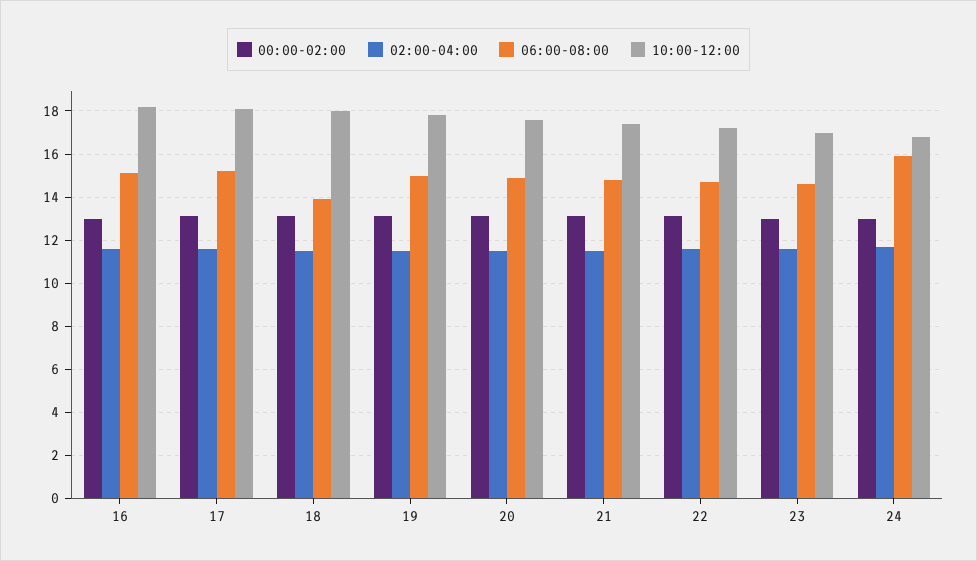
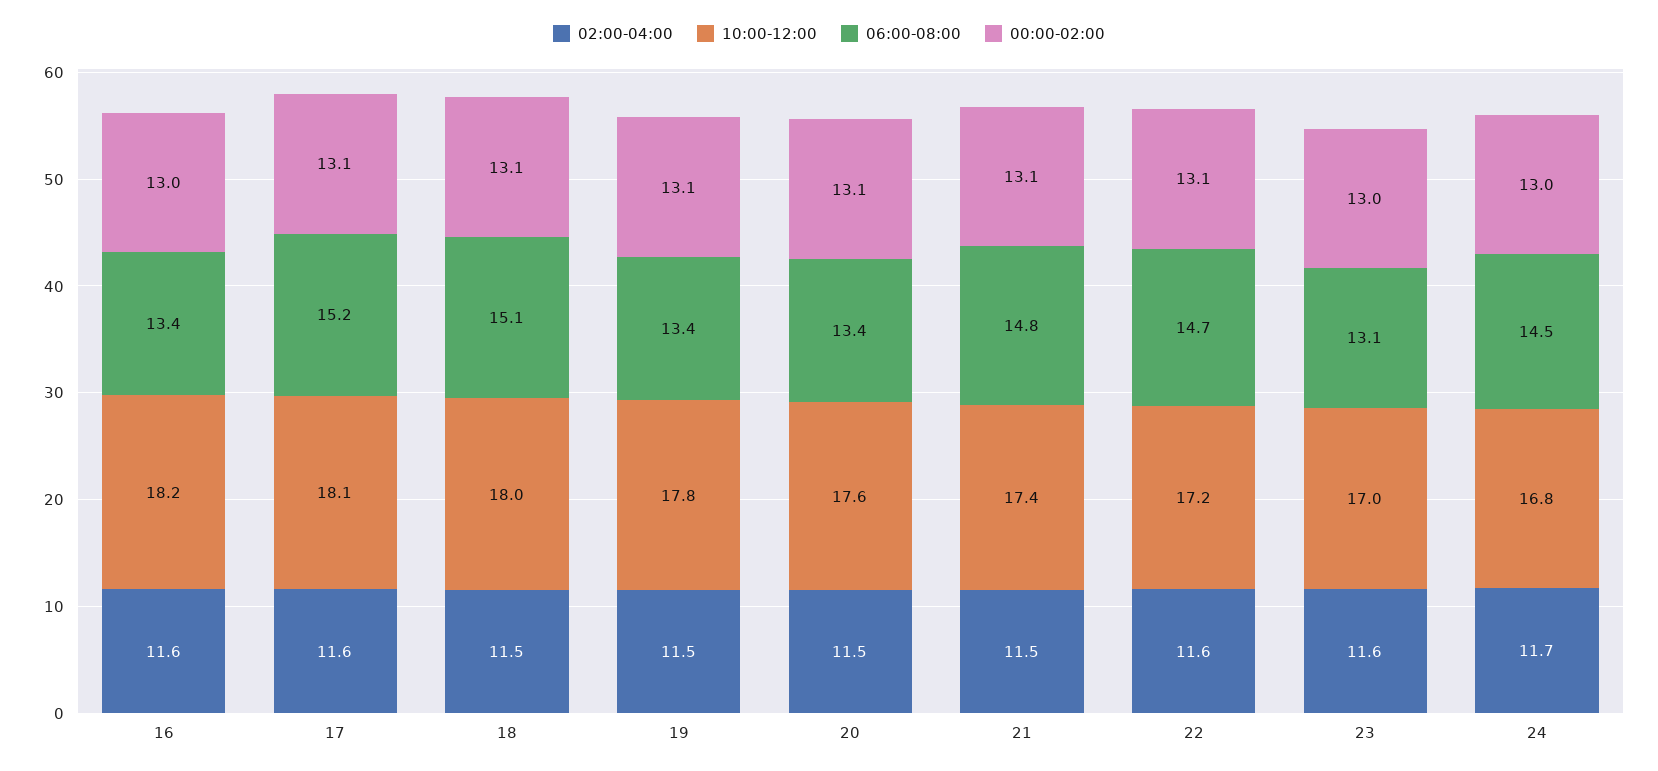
  {
    "00:00-02:00": {
      "16": 13,
      "17": 13.1,
      "18": 13.1,
      "19": 13.1,
      "20": 13.1,
      "21": 13.1,
      "22": 13.1,
      "23": 13,
      "24": 13
    },
    "02:00-04:00": {
      "16": 11.6,
      "17": 11.6,
      "18": 11.5,
      "19": 11.5,
      "20": 11.5,
      "21": 11.5,
      "22": 11.6,
      "23": 11.6,
      "24": 11.7
    },
    "06:00-08:00": {
-     "16": 15,
+     "16": 13.4,
      "17": 15.2,
-     "18": 14,
+     "18": 15.1,
-     "19": 15,
+     "19": 13.4,
-     "20": 15,
+     "20": 13.4,
      "21": 14.8,
      "22": 14.7,
-     "23": 14.5,
+     "23": 13.1,
-     "24": 16
+     "24": 14.5
    },
    "10:00-12:00": {
      "16": 18.2,
      "17": 18.1,
      "18": 18,
      "19": 17.8,
      "20": 17.6,
      "21": 17.4,
      "22": 17.2,
      "23": 17,
      "24": 16.8
    }
  }

